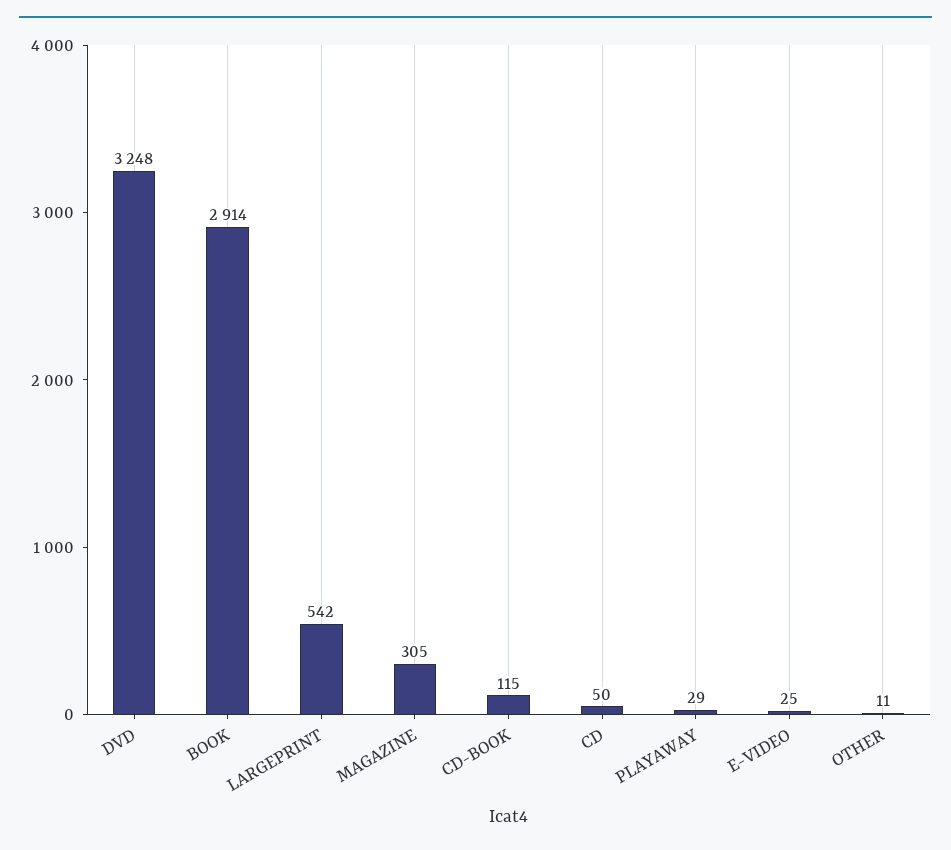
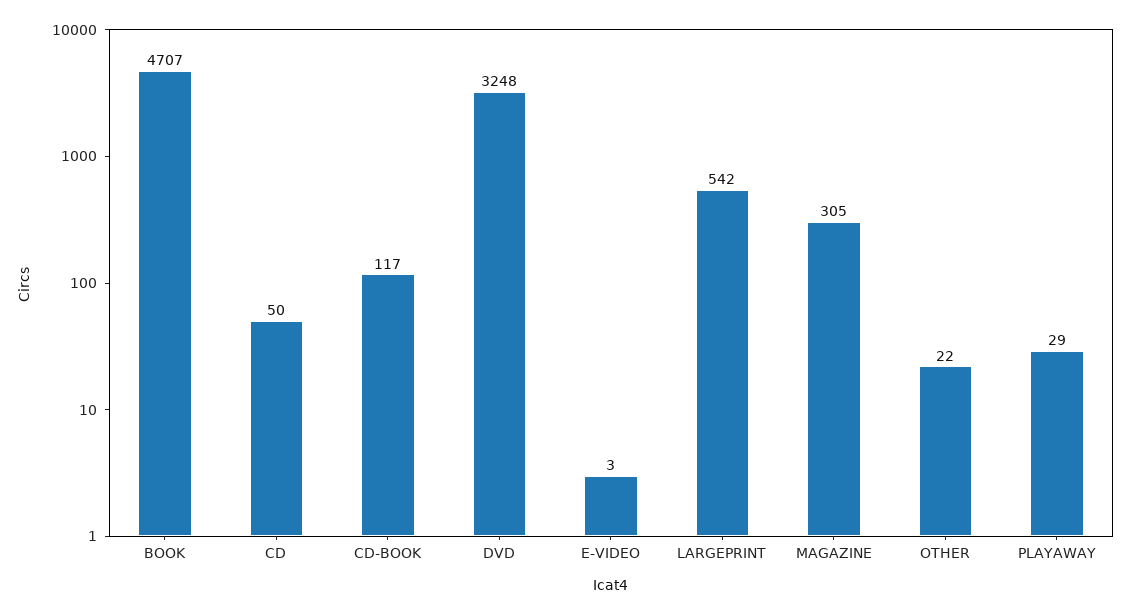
  {
    "DVD": 3248,
-   "BOOK": 2914,
+   "BOOK": 4707,
    "LARGEPRINT": 542,
    "MAGAZINE": 305,
-   "CD-BOOK": 115,
+   "CD-BOOK": 117,
    "CD": 50,
    "PLAYAWAY": 29,
-   "E-VIDEO": 25,
+   "E-VIDEO": 3,
-   "OTHER": 11
+   "OTHER": 22
  }

